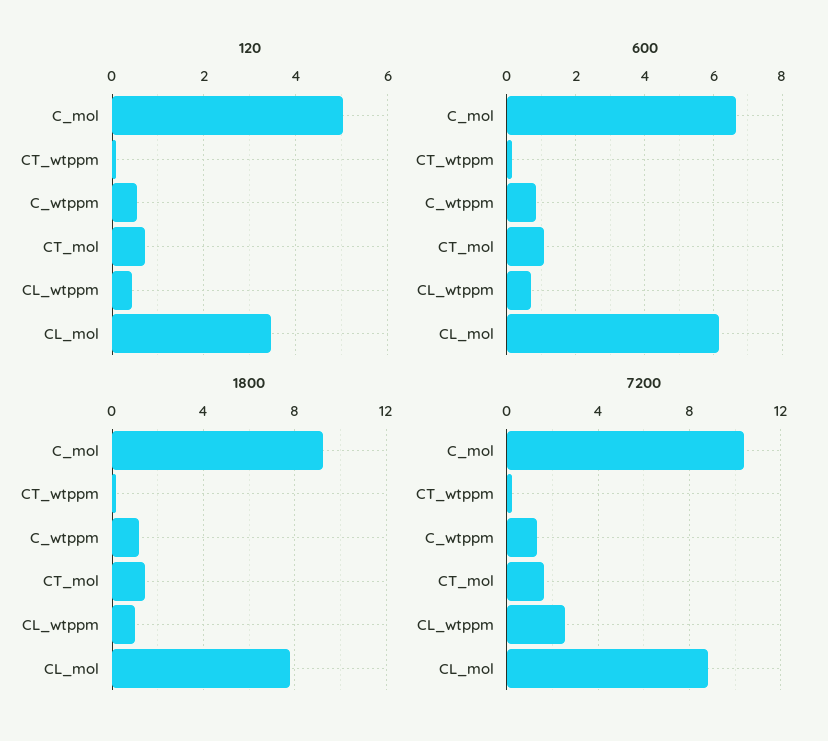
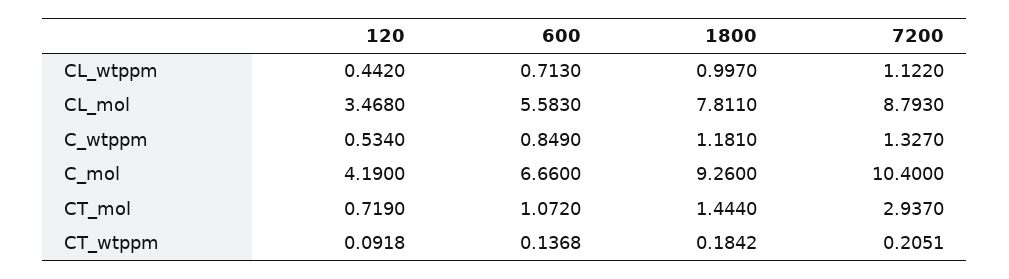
  {
    "120": {
-     "C_mol": 5,
+     "C_mol": 4.19,
      "CT_wtppm": 0.0918,
      "C_wtppm": 0.534,
      "CT_mol": 0.719,
      "CL_wtppm": 0.442,
      "CL_mol": 3.468
    },
    "600": {
      "C_mol": 6.66,
      "CT_wtppm": 0.1368,
      "C_wtppm": 0.849,
      "CT_mol": 1.072,
      "CL_wtppm": 0.713,
-     "CL_mol": 6.2
+     "CL_mol": 5.583
    },
    "1800": {
      "C_mol": 9.26,
      "CT_wtppm": 0.1842,
      "C_wtppm": 1.181,
      "CT_mol": 1.444,
      "CL_wtppm": 0.997,
      "CL_mol": 7.811
    },
    "7200": {
      "C_mol": 10.4,
      "CT_wtppm": 0.2051,
      "C_wtppm": 1.327,
-     "CT_mol": 1.5,
+     "CT_mol": 2.937,
-     "CL_wtppm": 2.5,
+     "CL_wtppm": 1.122,
      "CL_mol": 8.793
    }
  }

